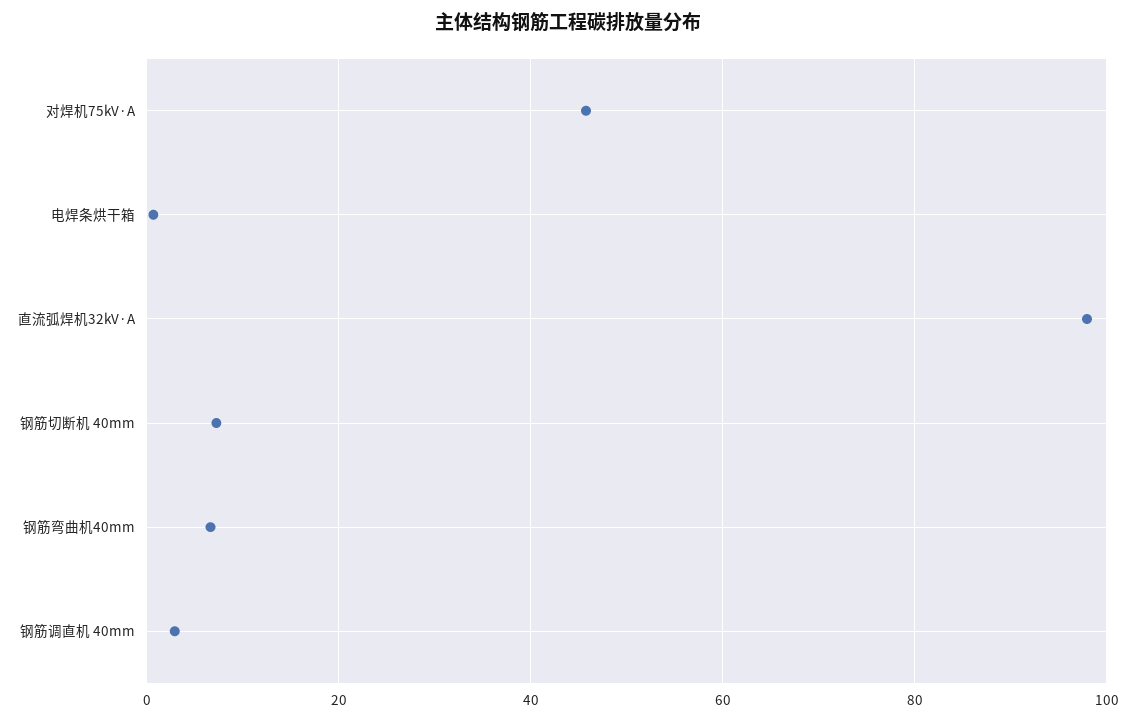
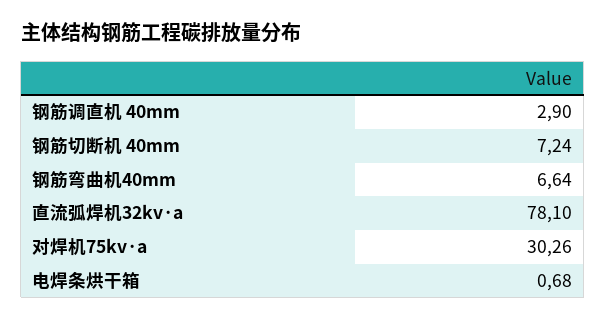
  {
-   "对焊机75kV·A": 46,
+   "对焊机75kV·A": 30.26,
    "电焊条烘干箱": 0.68,
-   "直流弧焊机32kV·A": 98,
+   "直流弧焊机32kV·A": 78.1,
    "钢筋切断机 40mm": 7.24,
    "钢筋弯曲机40mm": 6.64,
    "钢筋调直机 40mm": 2.9
  }

